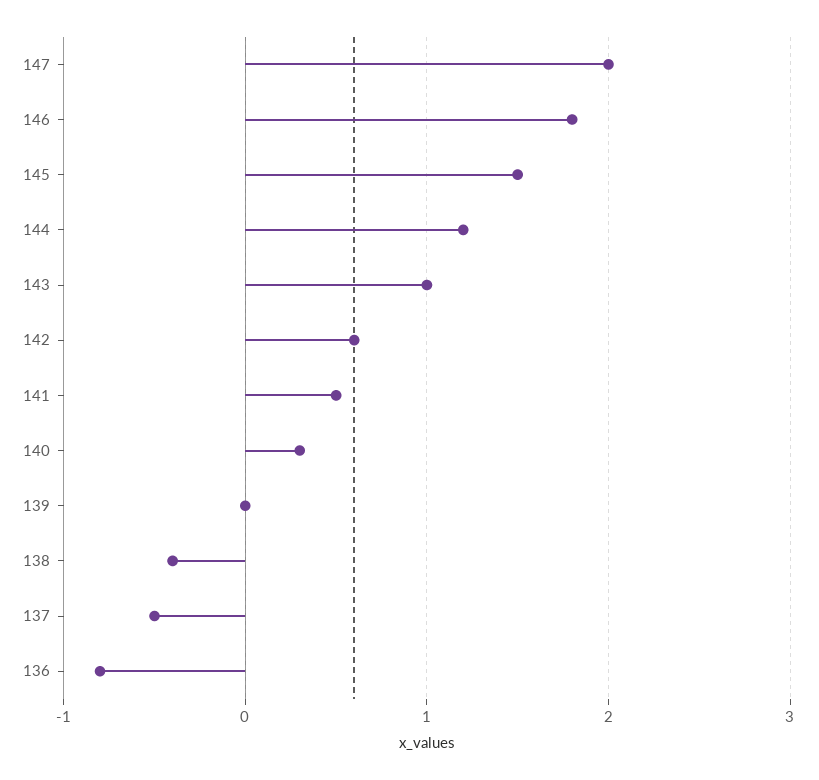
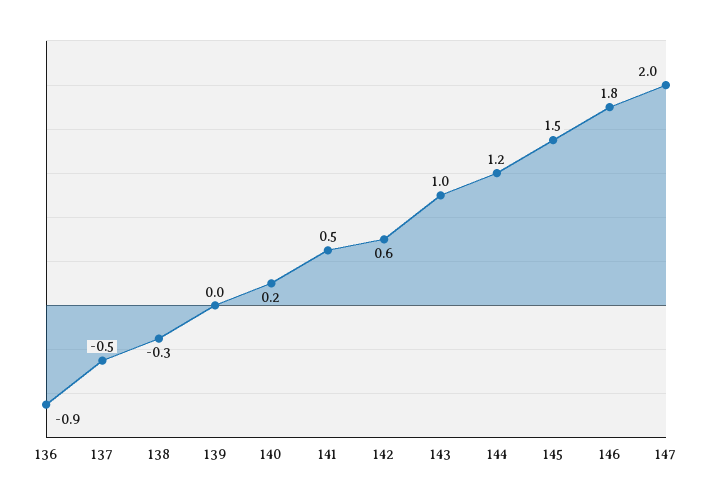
  {
    "147": 2,
    "146": 1.8,
    "145": 1.5,
    "144": 1.2,
    "143": 1,
    "142": 0.6,
    "141": 0.5,
-   "140": 0.3,
+   "140": 0.2,
    "139": 0,
-   "138": -0.4,
+   "138": -0.3,
    "137": -0.5,
-   "136": -0.8
+   "136": -0.9
  }

